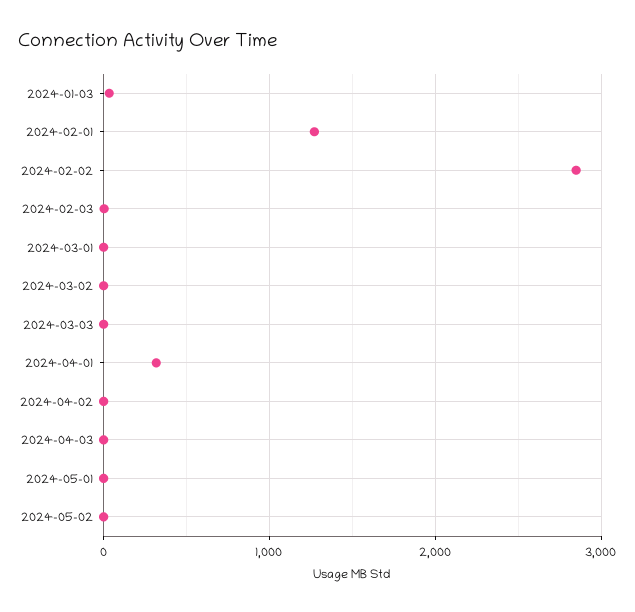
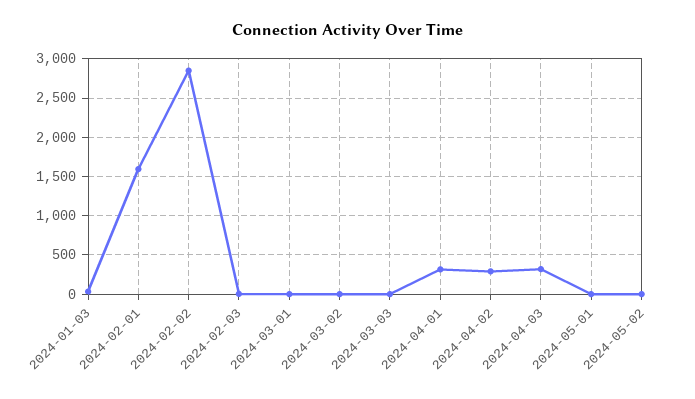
  {
    "2024-01-03": 0,
-   "2024-02-01": 1300,
+   "2024-02-01": 1600,
    "2024-02-02": 2900,
    "2024-02-03": 0,
    "2024-03-01": 0,
    "2024-03-02": 0,
    "2024-03-03": 0,
    "2024-04-01": 300,
-   "2024-04-02": 0,
+   "2024-04-02": 300,
-   "2024-04-03": 0,
+   "2024-04-03": 300,
    "2024-05-01": 0,
    "2024-05-02": 0
  }

